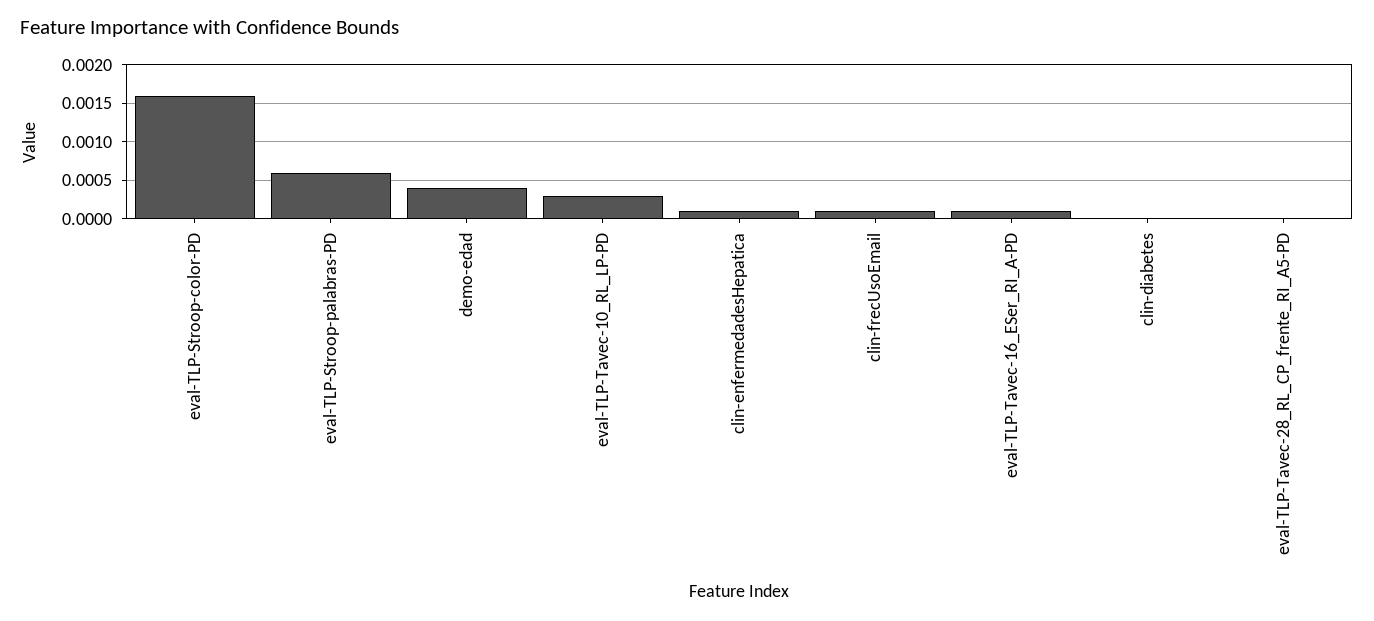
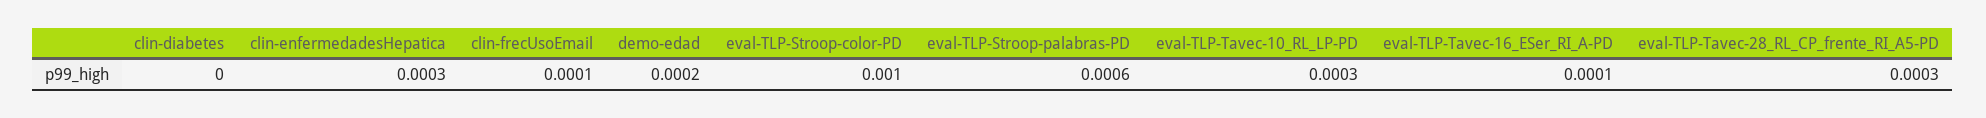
  {
-   "eval-TLP-Stroop-color-PD": 0.0016,
+   "eval-TLP-Stroop-color-PD": 0.001,
    "eval-TLP-Stroop-palabras-PD": 0.0006,
-   "demo-edad": 0.0004,
+   "demo-edad": 0.0002,
    "eval-TLP-Tavec-10_RL_LP-PD": 0.0003,
-   "clin-enfermedadesHepatica": 0.0001,
+   "clin-enfermedadesHepatica": 0.0003,
    "clin-frecUsoEmail": 0.0001,
    "eval-TLP-Tavec-16_ESer_RI_A-PD": 0.0001,
    "clin-diabetes": 0,
-   "eval-TLP-Tavec-28_RL_CP_frente_RI_A5-PD": 0
+   "eval-TLP-Tavec-28_RL_CP_frente_RI_A5-PD": 0.0003
  }

